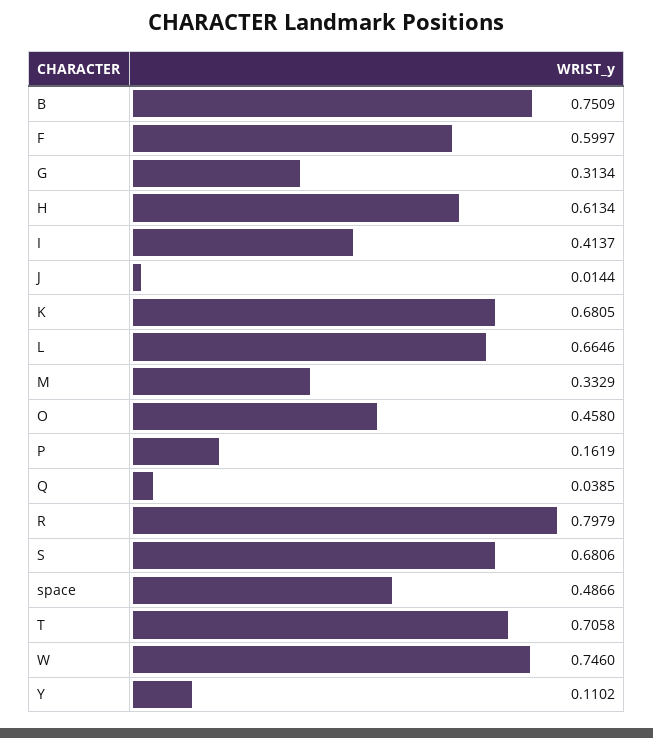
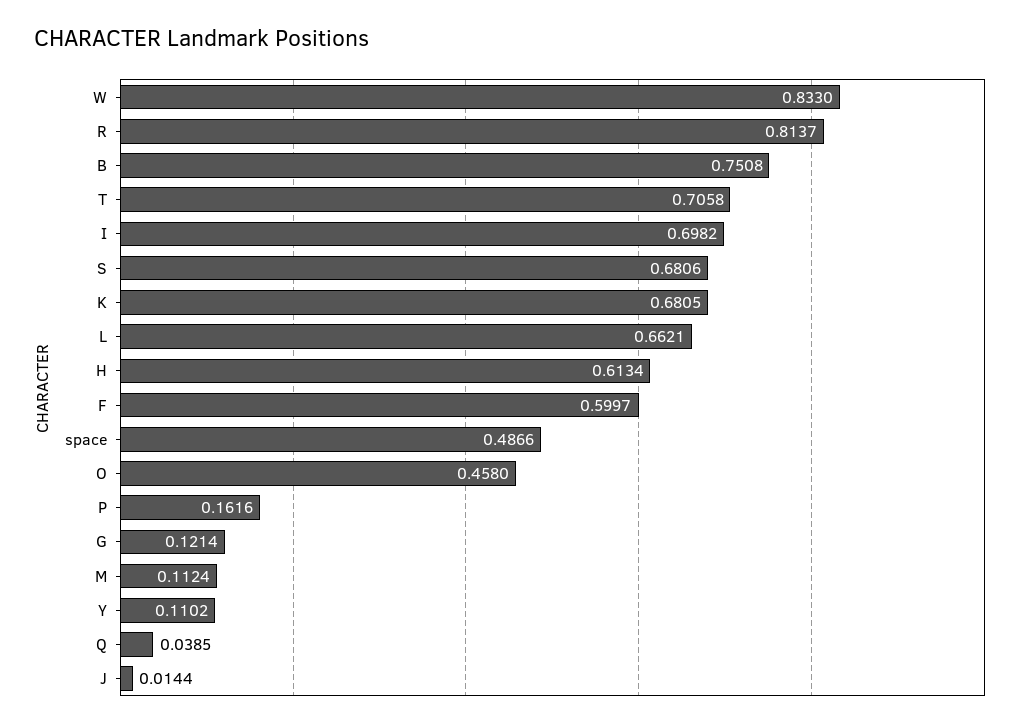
  {
-   "B": 0.7509,
+   "B": 0.7508,
    "F": 0.5997,
-   "G": 0.3134,
+   "G": 0.1214,
    "H": 0.6134,
-   "I": 0.4137,
+   "I": 0.6982,
    "J": 0.0144,
    "K": 0.6805,
-   "L": 0.6646,
+   "L": 0.6621,
-   "M": 0.3329,
+   "M": 0.1124,
    "O": 0.458,
-   "P": 0.1619,
+   "P": 0.1616,
    "Q": 0.0385,
-   "R": 0.7979,
+   "R": 0.8137,
    "S": 0.6806,
    "space": 0.4866,
    "T": 0.7058,
-   "W": 0.746,
+   "W": 0.833,
    "Y": 0.1102
  }

